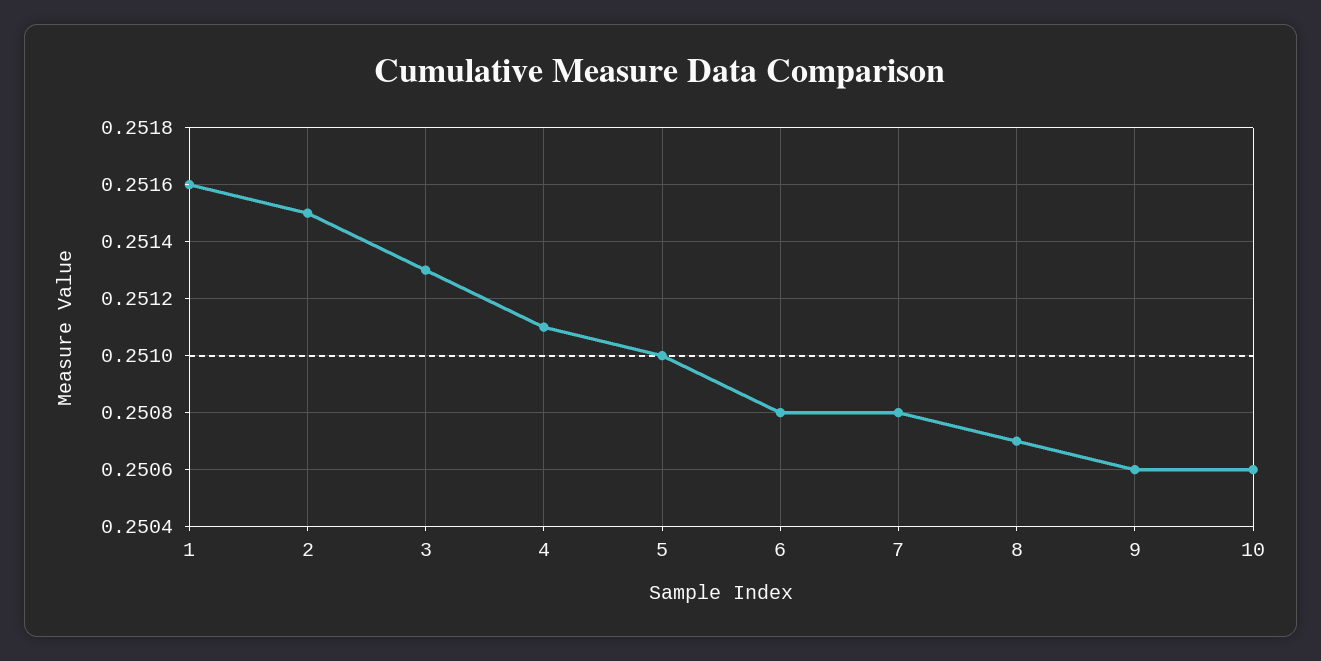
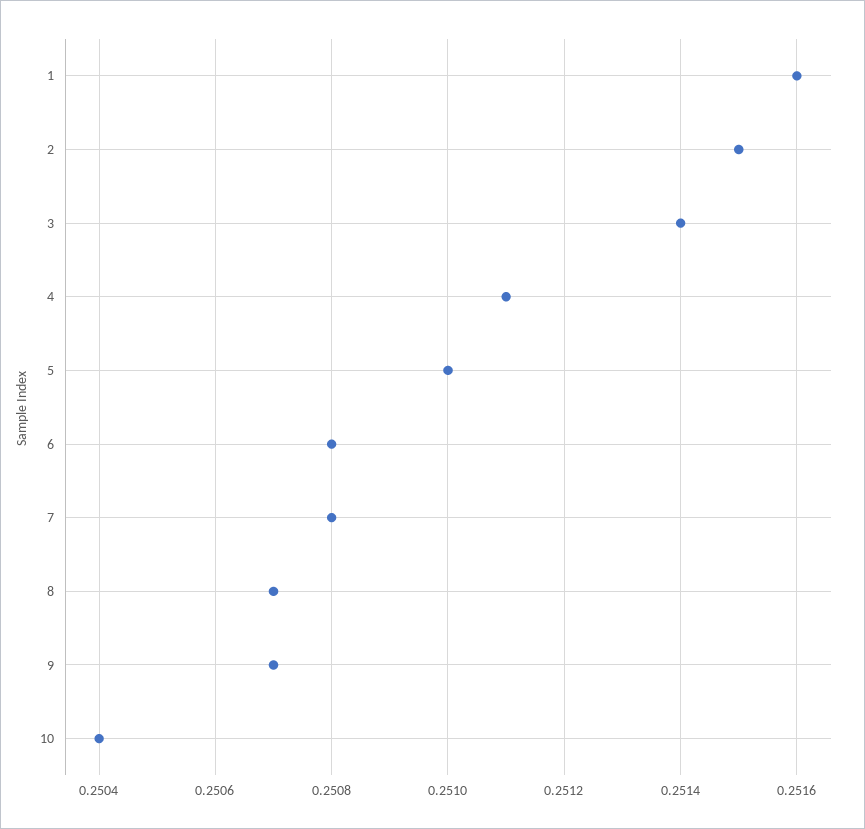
  {
    "1": 0.2516,
    "2": 0.2515,
-   "3": 0.2513,
+   "3": 0.2514,
    "4": 0.2511,
    "5": 0.251,
    "6": 0.2508,
    "7": 0.2508,
    "8": 0.2507,
-   "9": 0.2506,
+   "9": 0.2507,
-   "10": 0.2506
+   "10": 0.2504
  }

